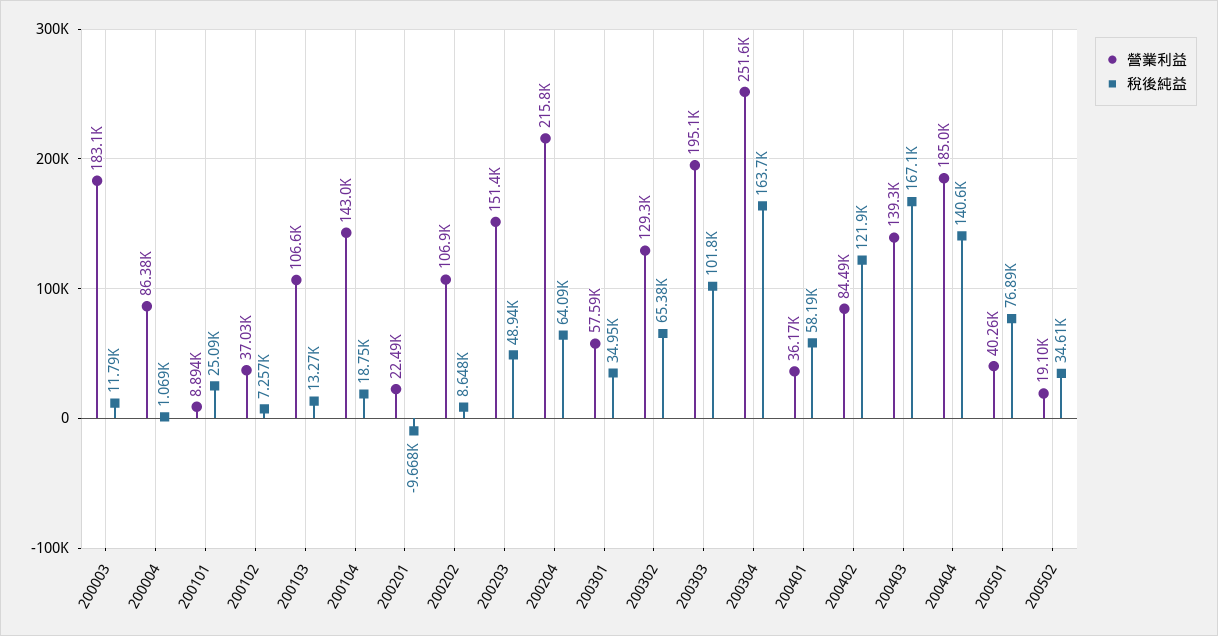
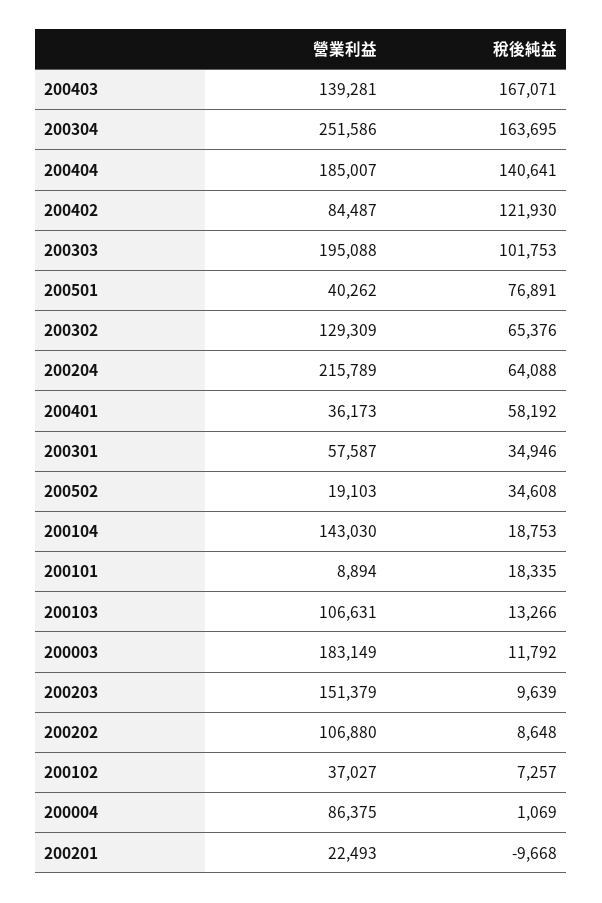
  {
    "營業利益": {
      "200003": 183149,
      "200004": 86375,
      "200101": 8894,
      "200102": 37027,
      "200103": 106631,
      "200104": 143030,
      "200201": 22493,
      "200202": 106880,
      "200203": 151379,
      "200204": 215789,
      "200301": 57587,
      "200302": 129309,
      "200303": 195088,
      "200304": 251586,
      "200401": 36173,
      "200402": 84487,
      "200403": 139281,
      "200404": 185007,
      "200501": 40262,
      "200502": 19103
    },
    "稅後純益": {
      "200003": 11792,
      "200004": 1069,
-     "200101": 25090,
+     "200101": 18335,
      "200102": 7257,
      "200103": 13266,
      "200104": 18753,
      "200201": -9668,
      "200202": 8648,
-     "200203": 48940,
+     "200203": 9639,
      "200204": 64088,
      "200301": 34946,
      "200302": 65376,
      "200303": 101753,
      "200304": 163695,
      "200401": 58192,
      "200402": 121930,
      "200403": 167071,
      "200404": 140641,
      "200501": 76891,
      "200502": 34608
    }
  }

